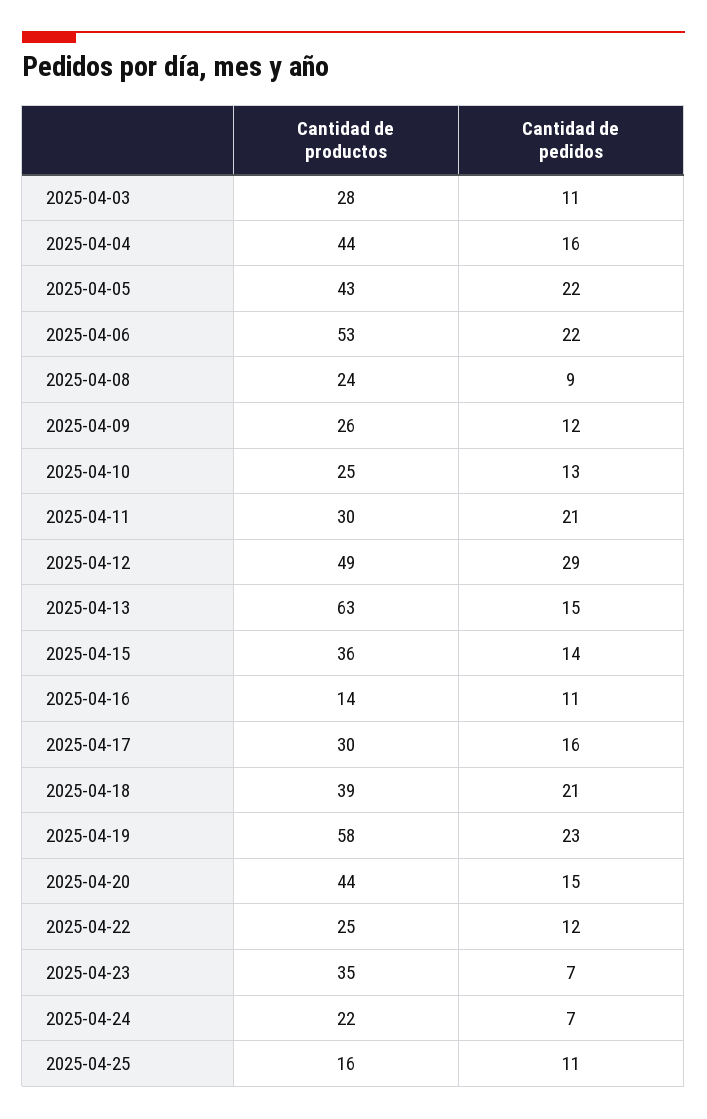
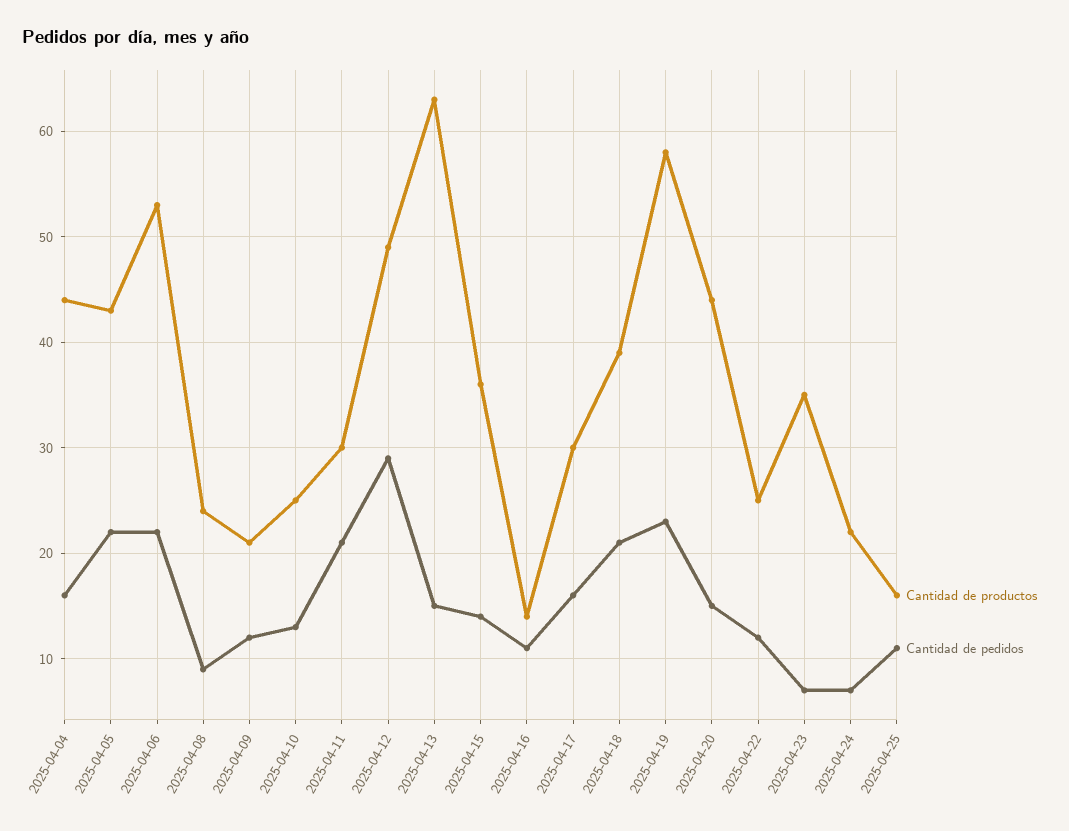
  {
    "Cantidad de productos": {
-     "2025-04-03": 28,
      "2025-04-04": 44,
      "2025-04-05": 43,
      "2025-04-06": 53,
      "2025-04-08": 24,
-     "2025-04-09": 26,
+     "2025-04-09": 21,
      "2025-04-10": 25,
      "2025-04-11": 30,
      "2025-04-12": 49,
      "2025-04-13": 63,
      "2025-04-15": 36,
      "2025-04-16": 14,
      "2025-04-17": 30,
      "2025-04-18": 39,
      "2025-04-19": 58,
      "2025-04-20": 44,
      "2025-04-22": 25,
      "2025-04-23": 35,
      "2025-04-24": 22,
      "2025-04-25": 16
    },
    "Cantidad de pedidos": {
-     "2025-04-03": 11,
      "2025-04-04": 16,
      "2025-04-05": 22,
      "2025-04-06": 22,
      "2025-04-08": 9,
      "2025-04-09": 12,
      "2025-04-10": 13,
      "2025-04-11": 21,
      "2025-04-12": 29,
      "2025-04-13": 15,
      "2025-04-15": 14,
      "2025-04-16": 11,
      "2025-04-17": 16,
      "2025-04-18": 21,
      "2025-04-19": 23,
      "2025-04-20": 15,
      "2025-04-22": 12,
      "2025-04-23": 7,
      "2025-04-24": 7,
      "2025-04-25": 11
    }
  }

